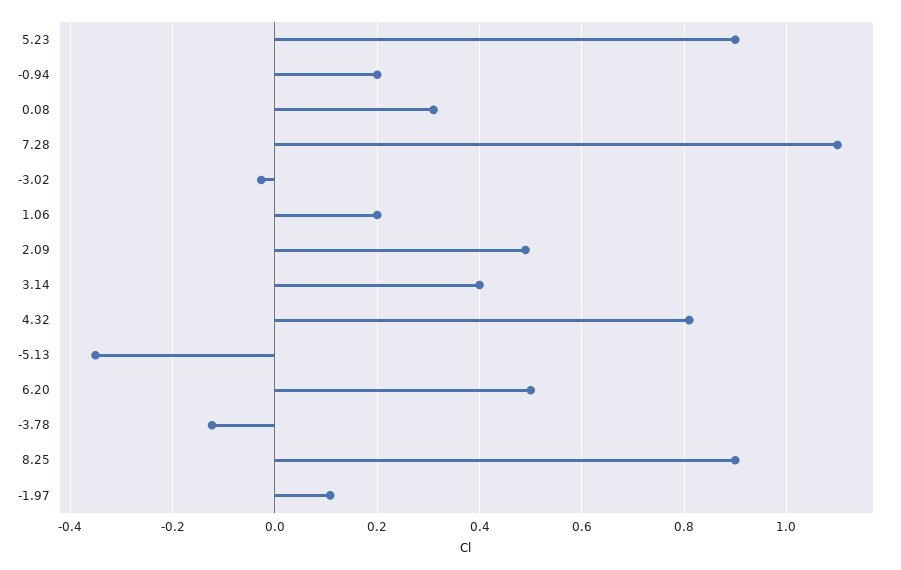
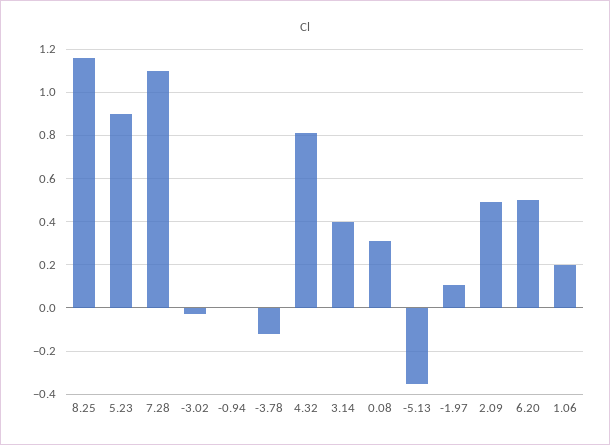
  {
    "5.23": 0.9,
-   "-0.94": 0.2,
+   "-0.94": 0,
    "0.08": 0.32,
    "7.28": 1.1,
    "-3.02": -0.02,
    "1.06": 0.2,
    "2.09": 0.5,
    "3.14": 0.4,
    "4.32": 0.82,
    "-5.13": -0.36,
    "6.20": 0.5,
    "-3.78": -0.12,
-   "8.25": 0.9,
+   "8.25": 1.15,
    "-1.97": 0.1
  }

